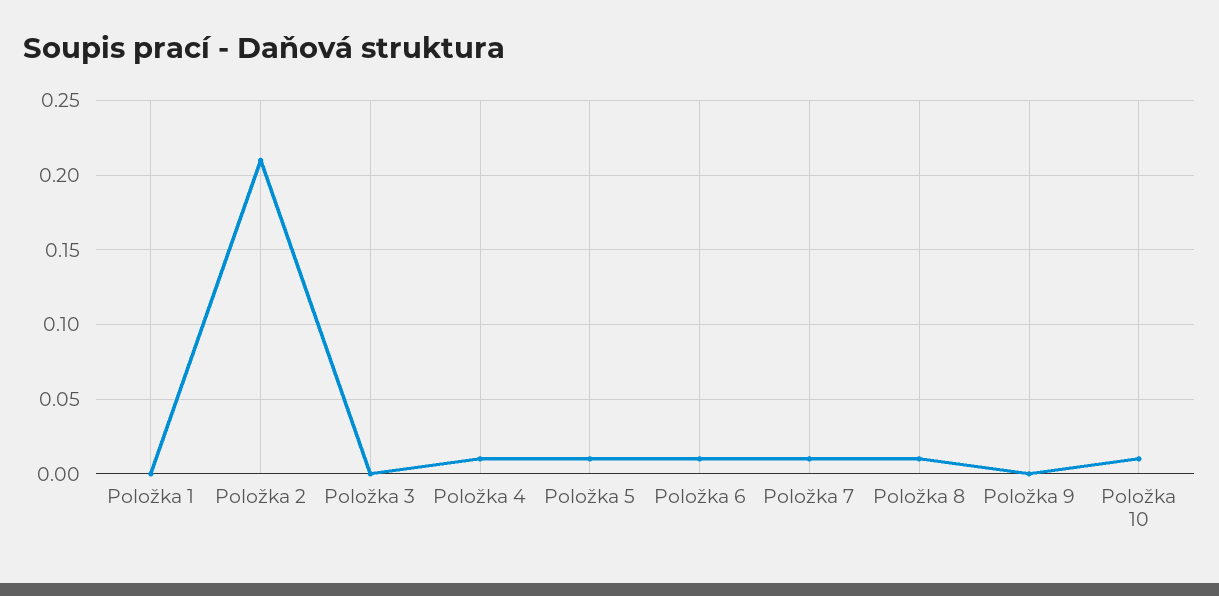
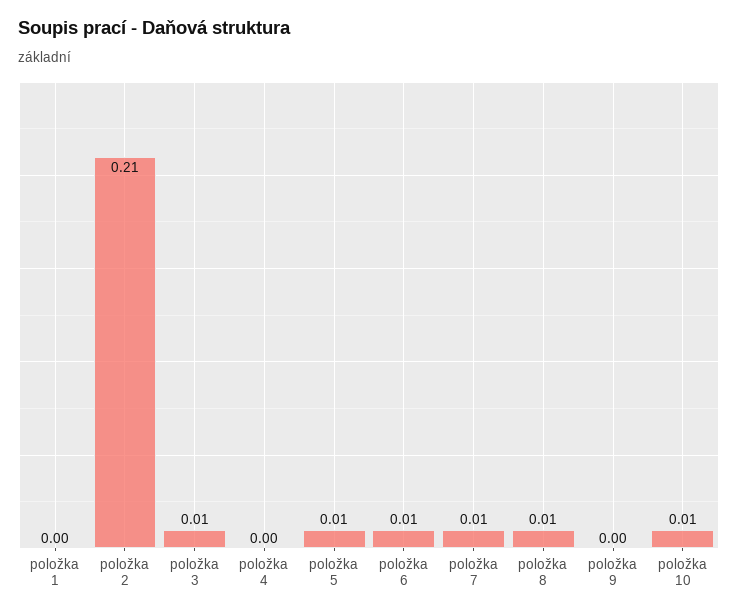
  {
    "Položka 1": 0,
    "Položka 2": 0.21,
-   "Položka 3": 0,
+   "Položka 3": 0.01,
-   "Položka 4": 0.01,
+   "Položka 4": 0,
    "Položka 5": 0.01,
    "Položka 6": 0.01,
    "Položka 7": 0.01,
    "Položka 8": 0.01,
    "Položka 9": 0,
    "Položka 10": 0.01
  }

